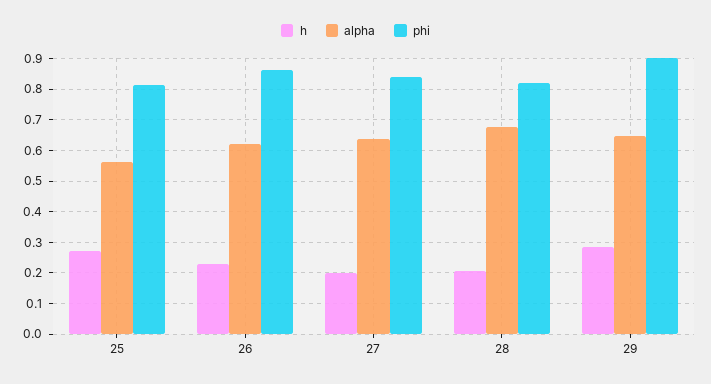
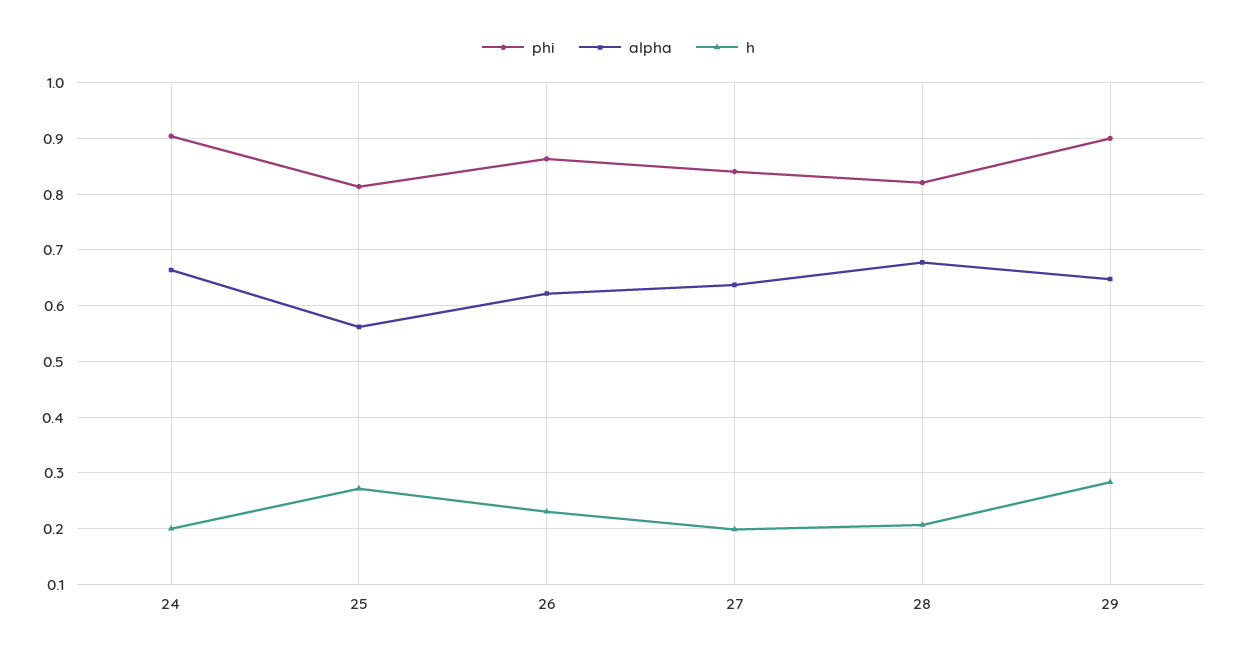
  {
    "h": {
      "25": 0.28,
      "26": 0.24,
      "27": 0.2,
      "28": 0.2,
-     "29": 0.28
+     "29": 0.28,
+     "24": 0.2
    },
    "alpha": {
      "25": 0.56,
      "26": 0.62,
      "27": 0.64,
      "28": 0.68,
-     "29": 0.64
+     "29": 0.64,
+     "24": 0.66
    },
    "phi": {
      "25": 0.82,
      "26": 0.86,
      "27": 0.84,
      "28": 0.82,
-     "29": 0.9
+     "29": 0.9,
+     "24": 0.9
    }
  }

